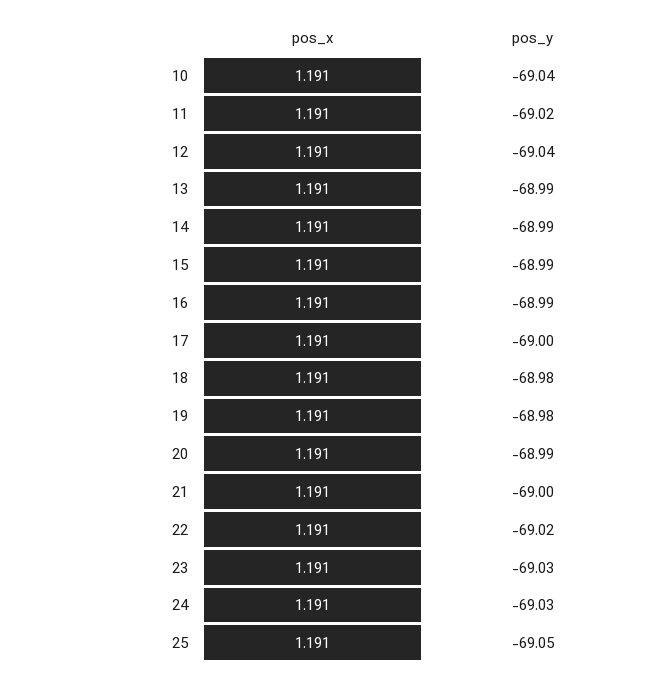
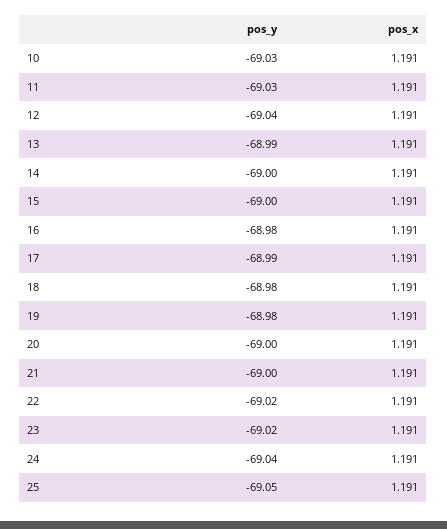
  {
    "pos_x": {
      "10": 1.191,
      "11": 1.191,
      "12": 1.191,
      "13": 1.191,
      "14": 1.191,
      "15": 1.191,
      "16": 1.191,
      "17": 1.191,
      "18": 1.191,
      "19": 1.191,
      "20": 1.191,
      "21": 1.191,
      "22": 1.191,
      "23": 1.191,
      "24": 1.191,
      "25": 1.191
    },
    "pos_y": {
-     "10": -69.04,
+     "10": -69.03,
-     "11": -69.02,
+     "11": -69.03,
      "12": -69.04,
      "13": -68.99,
-     "14": -68.99,
+     "14": -69,
-     "15": -68.99,
+     "15": -69,
-     "16": -68.99,
+     "16": -68.98,
-     "17": -69,
+     "17": -68.99,
      "18": -68.98,
      "19": -68.98,
-     "20": -68.99,
+     "20": -69,
      "21": -69,
      "22": -69.02,
-     "23": -69.03,
+     "23": -69.02,
-     "24": -69.03,
+     "24": -69.04,
      "25": -69.05
    }
  }

